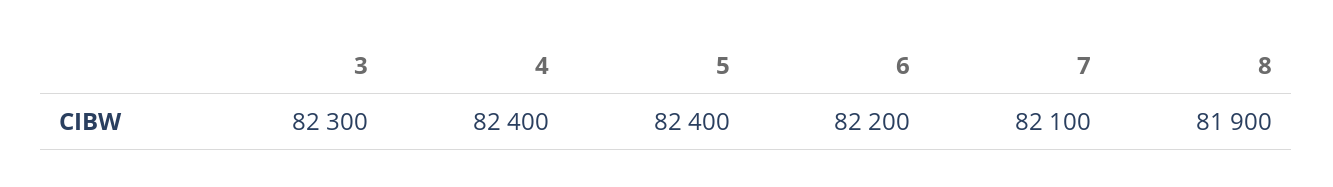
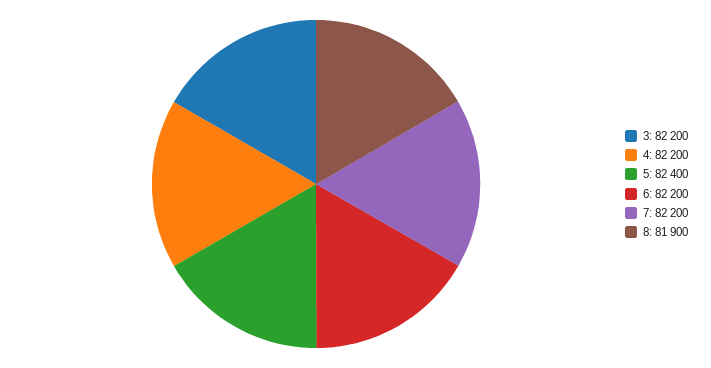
  {
-   "3": 82300,
+   "3": 82200,
-   "4": 82400,
+   "4": 82200,
    "5": 82400,
    "6": 82200,
-   "7": 82100,
+   "7": 82200,
    "8": 81900
  }

